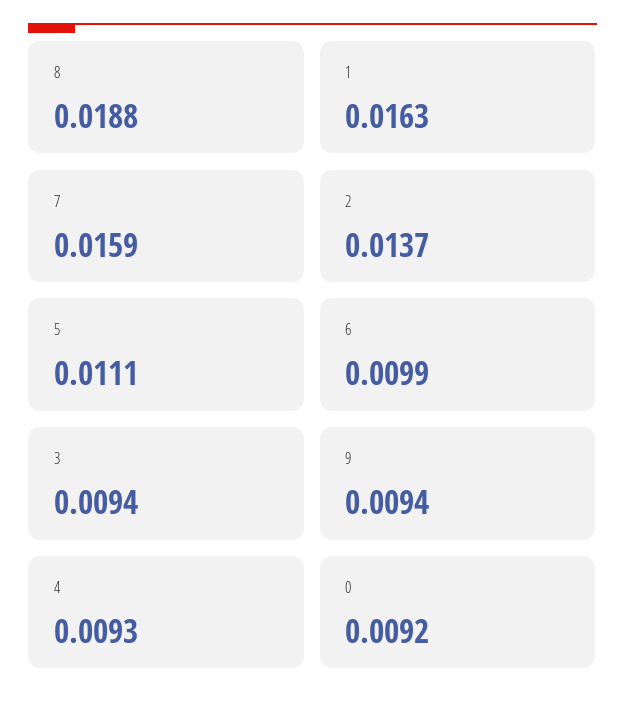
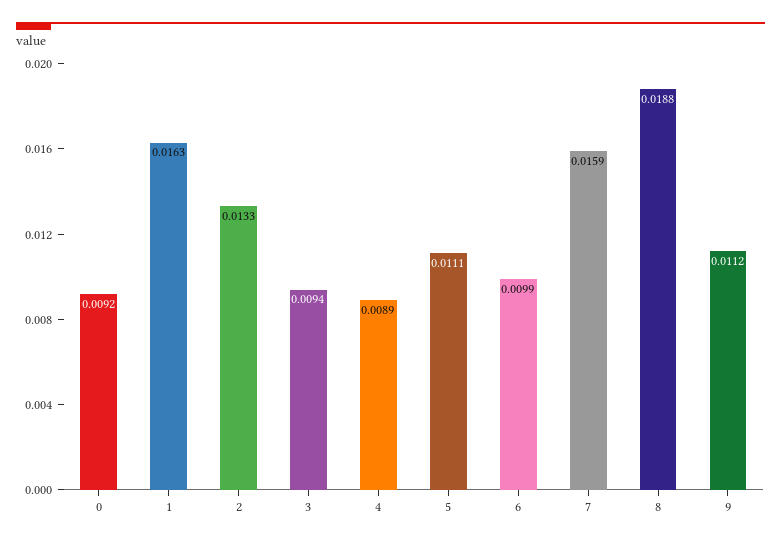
  {
    "8": 0.0188,
    "1": 0.0163,
    "7": 0.0159,
-   "2": 0.0137,
+   "2": 0.0133,
    "5": 0.0111,
    "6": 0.0099,
    "3": 0.0094,
-   "9": 0.0094,
+   "9": 0.0112,
-   "4": 0.0093,
+   "4": 0.0089,
    "0": 0.0092
  }

